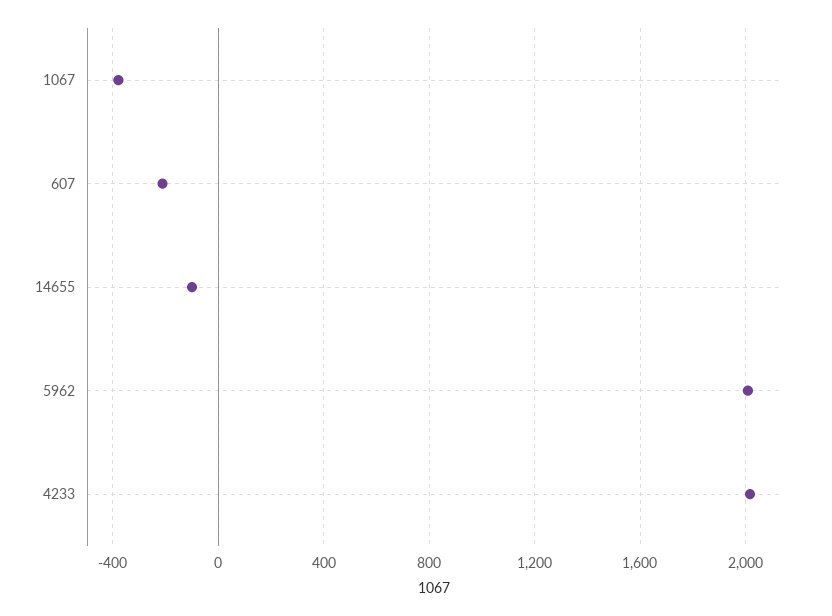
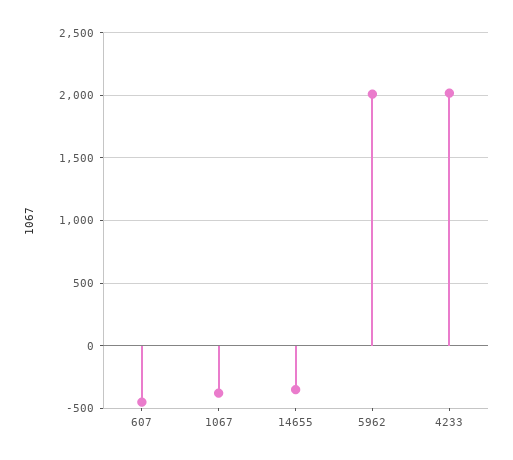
  {
    "1067": -400,
-   "607": -200,
+   "607": -450,
-   "14655": -100,
+   "14655": -350,
    "5962": 2000,
    "4233": 2000
  }

